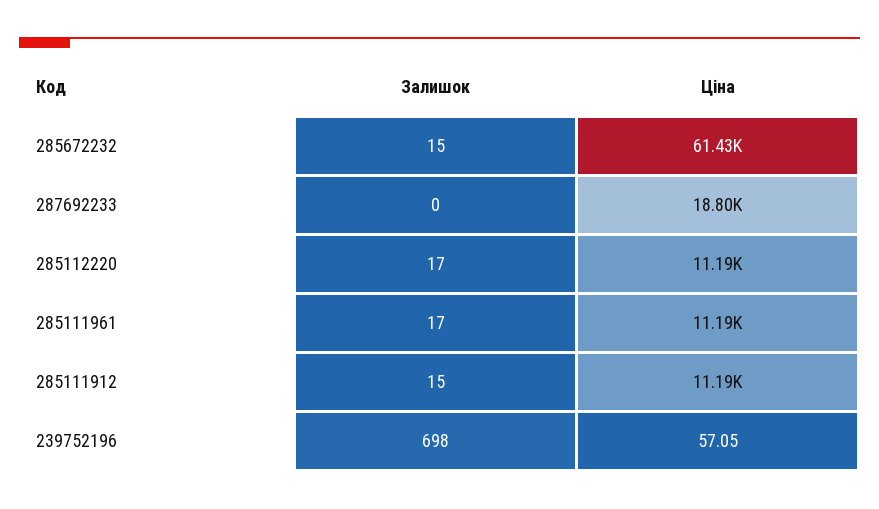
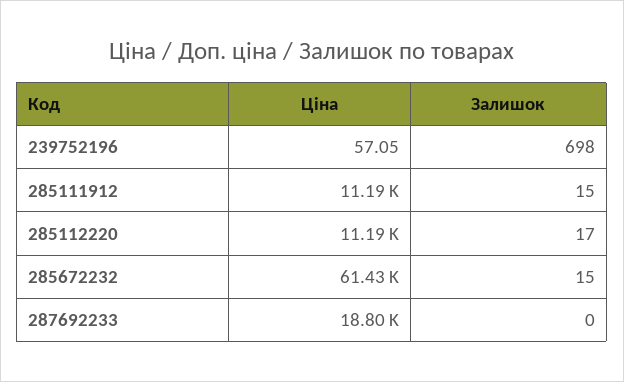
  {
    "Залишок": {
      "285672232": 15,
      "287692233": 0,
      "285112220": 17,
-     "285111961": 17,
      "285111912": 15,
      "239752196": 698
    },
    "Ціна": {
      "285672232": 61430,
      "287692233": 18800,
      "285112220": 11190,
-     "285111961": 11190,
      "285111912": 11190,
      "239752196": 57.05
    }
  }

